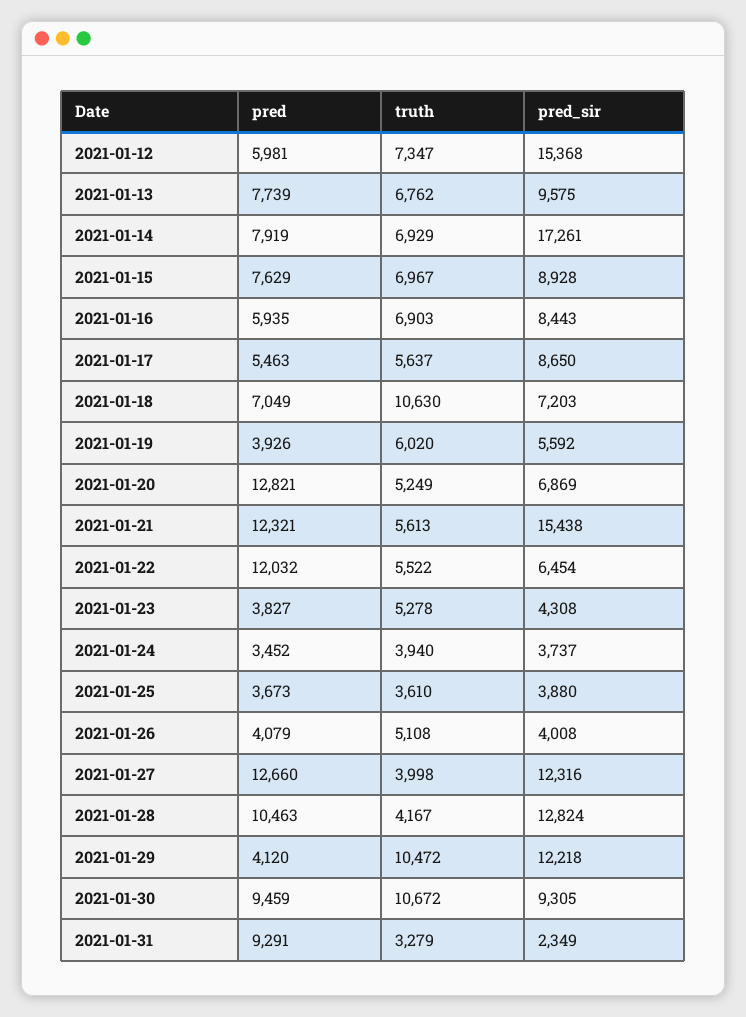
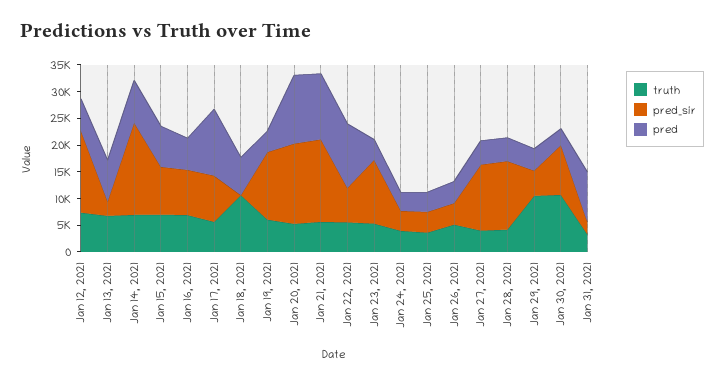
  {
    "pred": {
      "2021-01-12": 5981,
      "2021-01-13": 7739,
      "2021-01-14": 7919,
      "2021-01-15": 7629,
      "2021-01-16": 5935,
-     "2021-01-17": 5463,
+     "2021-01-17": 12500,
      "2021-01-18": 7049,
      "2021-01-19": 3926,
      "2021-01-20": 12821,
      "2021-01-21": 12321,
      "2021-01-22": 12032,
      "2021-01-23": 3827,
      "2021-01-24": 3452,
      "2021-01-25": 3673,
      "2021-01-26": 4079,
-     "2021-01-27": 12660,
+     "2021-01-27": 5000,
-     "2021-01-28": 10463,
+     "2021-01-28": 5000,
      "2021-01-29": 4120,
-     "2021-01-30": 9459,
+     "2021-01-30": 2500,
      "2021-01-31": 9291
    },
    "truth": {
      "2021-01-12": 7347,
      "2021-01-13": 6762,
      "2021-01-14": 6929,
      "2021-01-15": 6967,
      "2021-01-16": 6903,
      "2021-01-17": 5637,
      "2021-01-18": 10630,
      "2021-01-19": 6020,
      "2021-01-20": 5249,
      "2021-01-21": 5613,
      "2021-01-22": 5522,
      "2021-01-23": 5278,
      "2021-01-24": 3940,
      "2021-01-25": 3610,
      "2021-01-26": 5108,
      "2021-01-27": 3998,
      "2021-01-28": 4167,
      "2021-01-29": 10472,
      "2021-01-30": 10672,
      "2021-01-31": 3279
    },
    "pred_sir": {
      "2021-01-12": 15368,
-     "2021-01-13": 9575,
+     "2021-01-13": 2500,
      "2021-01-14": 17261,
      "2021-01-15": 8928,
      "2021-01-16": 8443,
      "2021-01-17": 8650,
-     "2021-01-18": 7203,
+     "2021-01-18": 0,
-     "2021-01-19": 5592,
+     "2021-01-19": 12500,
-     "2021-01-20": 6869,
+     "2021-01-20": 15000,
      "2021-01-21": 15438,
      "2021-01-22": 6454,
-     "2021-01-23": 4308,
+     "2021-01-23": 12500,
      "2021-01-24": 3737,
      "2021-01-25": 3880,
      "2021-01-26": 4008,
      "2021-01-27": 12316,
      "2021-01-28": 12824,
-     "2021-01-29": 12218,
+     "2021-01-29": 5000,
      "2021-01-30": 9305,
      "2021-01-31": 2349
    }
  }

